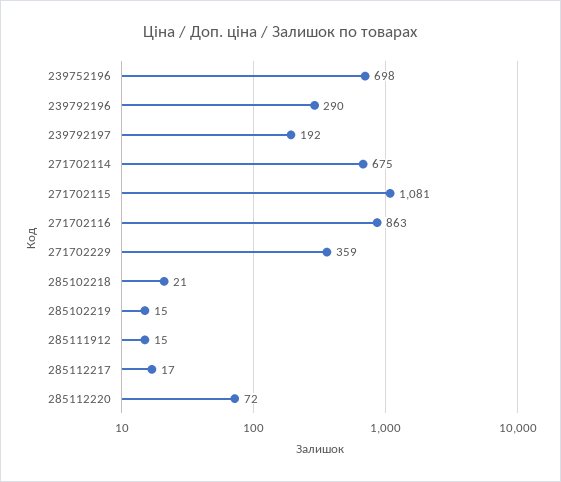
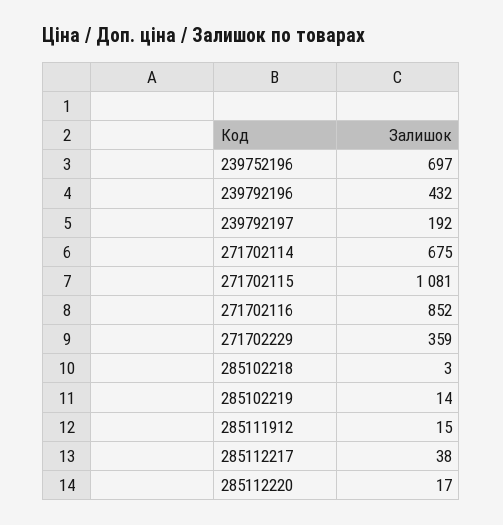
  {
-   "239752196": 698,
+   "239752196": 697,
-   "239792196": 290,
+   "239792196": 432,
    "239792197": 192,
    "271702114": 675,
    "271702115": 1081,
-   "271702116": 863,
+   "271702116": 852,
    "271702229": 359,
-   "285102218": 21,
+   "285102218": 3,
-   "285102219": 15,
+   "285102219": 14,
    "285111912": 15,
-   "285112217": 17,
+   "285112217": 38,
-   "285112220": 72
+   "285112220": 17
  }

